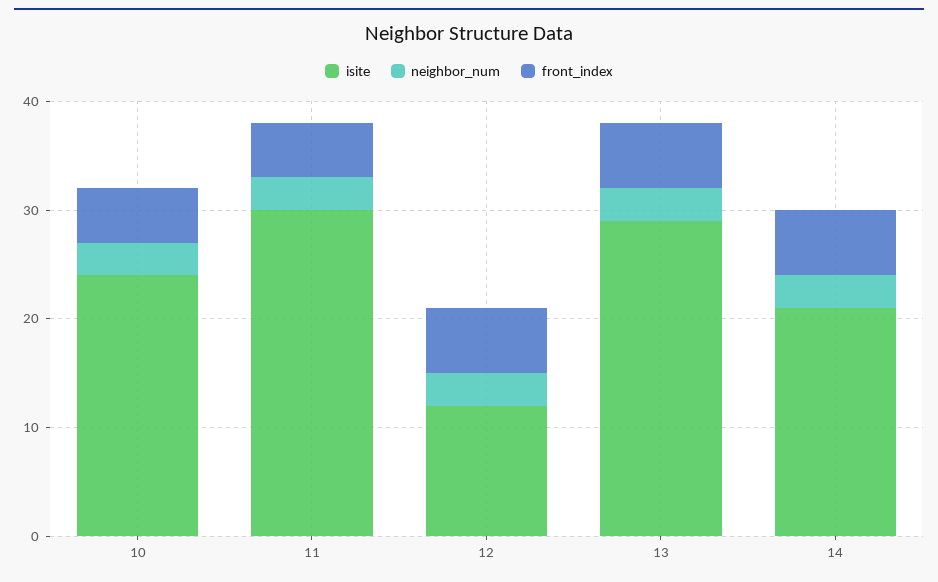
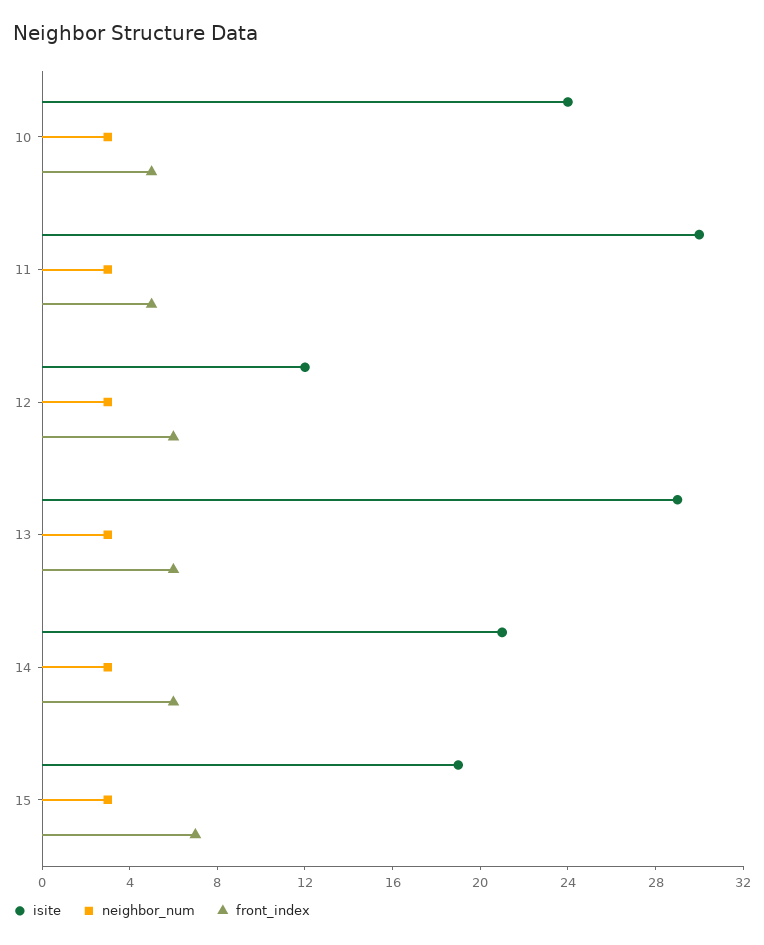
  {
    "isite": {
      "10": 24,
      "11": 30,
      "12": 12,
      "13": 29,
-     "14": 21
+     "14": 21,
+     "15": 19
    },
    "neighbor_num": {
      "10": 3,
      "11": 3,
      "12": 3,
      "13": 3,
-     "14": 3
+     "14": 3,
+     "15": 3
    },
    "front_index": {
      "10": 5,
      "11": 5,
      "12": 6,
      "13": 6,
-     "14": 6
+     "14": 6,
+     "15": 7
    }
  }

